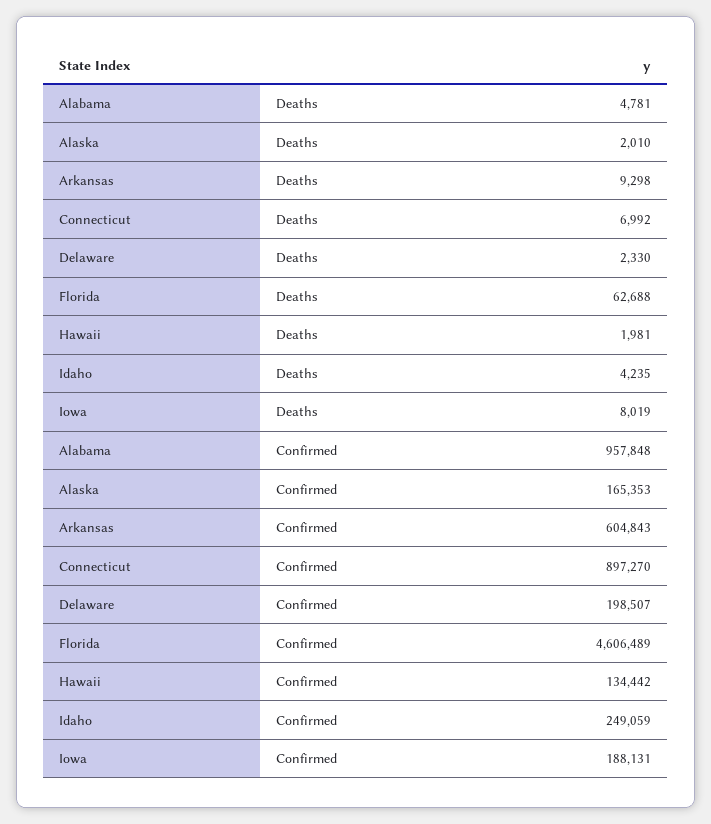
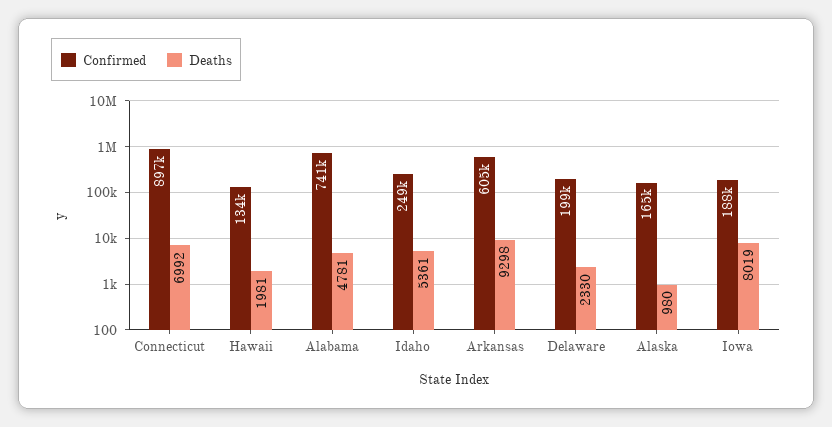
  {
    "Deaths": {
      "Alabama": 4781,
-     "Alaska": 2010,
+     "Alaska": 980,
      "Arkansas": 9298,
      "Connecticut": 6992,
      "Delaware": 2330,
-     "Florida": 62688,
      "Hawaii": 1981,
-     "Idaho": 4235,
+     "Idaho": 5361,
      "Iowa": 8019
    },
    "Confirmed": {
-     "Alabama": 957848,
+     "Alabama": 741000,
      "Alaska": 165353,
      "Arkansas": 604843,
      "Connecticut": 897270,
      "Delaware": 198507,
-     "Florida": 4606489,
      "Hawaii": 134442,
      "Idaho": 249059,
      "Iowa": 188131
    }
  }

